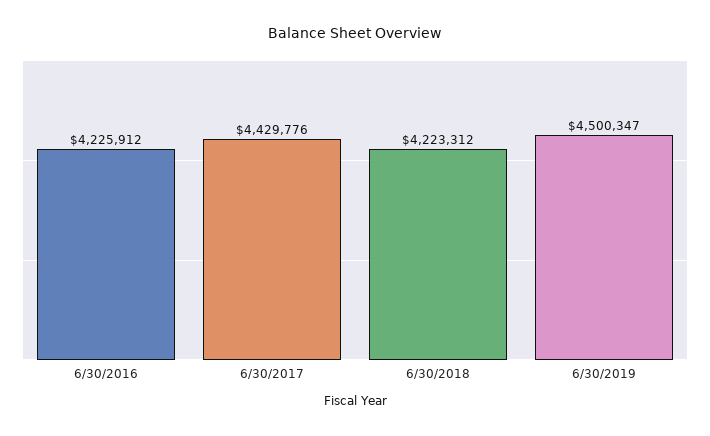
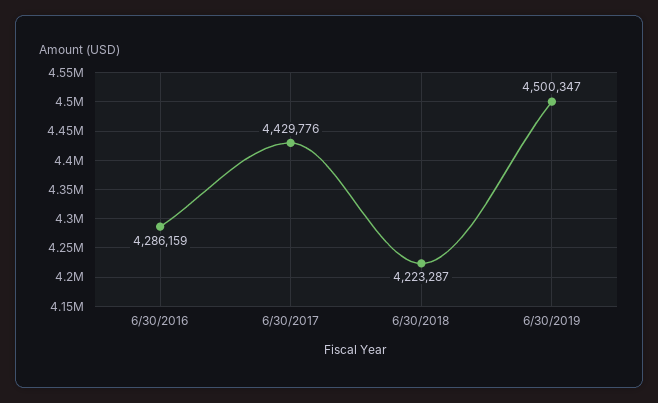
  {
-   "6/30/2016": 4225912,
+   "6/30/2016": 4286159,
    "6/30/2017": 4429776,
-   "6/30/2018": 4223312,
+   "6/30/2018": 4223287,
    "6/30/2019": 4500347
  }

